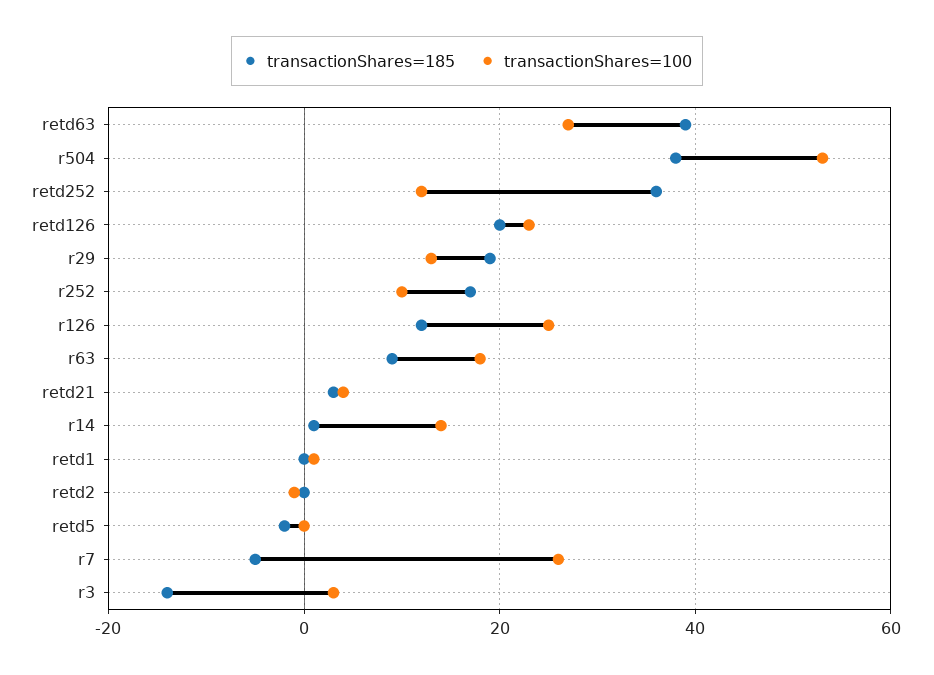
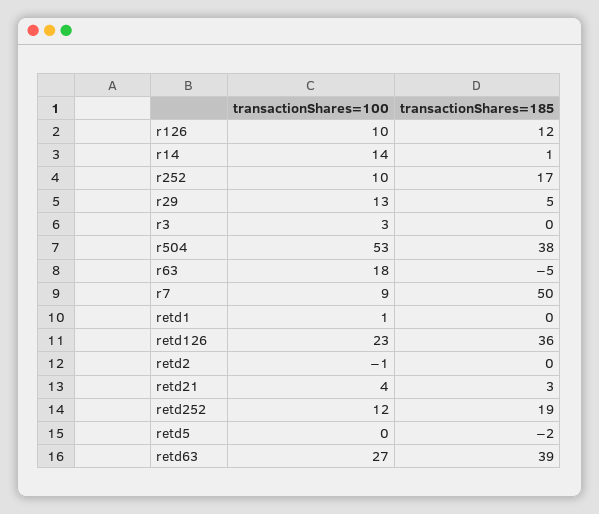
  {
    "transactionShares=185": {
      "retd63": 39,
      "r504": 38,
-     "retd252": 35,
+     "retd252": 19,
-     "retd126": 20,
+     "retd126": 36,
-     "r29": 20,
+     "r29": 5,
      "r252": 17,
      "r126": 12,
-     "r63": 10,
+     "r63": -5,
      "retd21": 3,
      "r14": 1,
      "retd1": 0,
      "retd2": 0,
      "retd5": -2,
-     "r7": -5,
+     "r7": 50,
-     "r3": -15
+     "r3": 0
    },
    "transactionShares=100": {
      "retd63": 27,
      "r504": 53,
      "retd252": 12,
      "retd126": 23,
      "r29": 13,
      "r252": 10,
-     "r126": 25,
+     "r126": 10,
      "r63": 18,
      "retd21": 4,
      "r14": 14,
      "retd1": 1,
      "retd2": -1,
      "retd5": 0,
-     "r7": 25,
+     "r7": 9,
      "r3": 3
    }
  }

